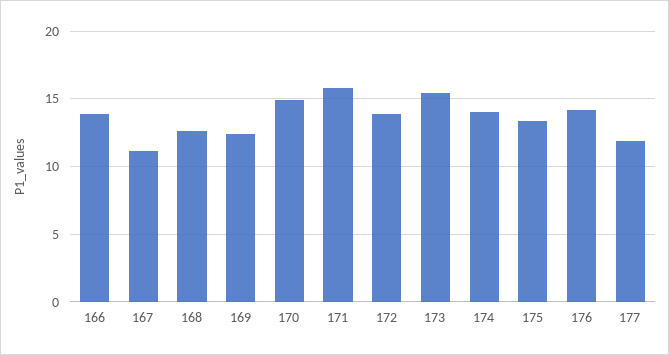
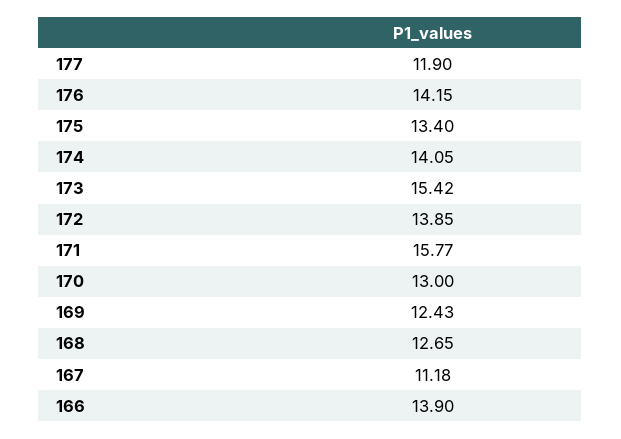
  {
    "166": 13.9,
    "167": 11.18,
    "168": 12.65,
    "169": 12.43,
-   "170": 15,
+   "170": 13,
    "171": 15.77,
    "172": 13.85,
    "173": 15.42,
    "174": 14.05,
    "175": 13.4,
    "176": 14.15,
    "177": 11.9
  }

